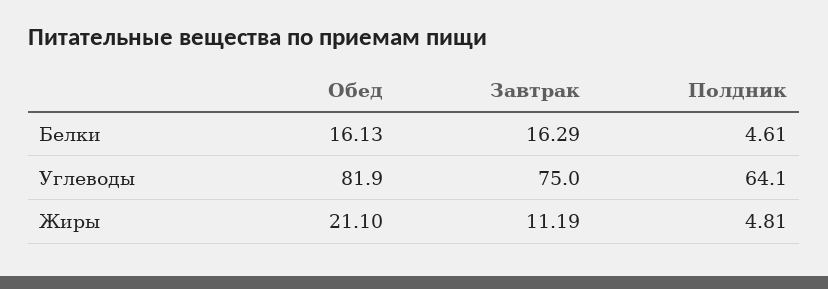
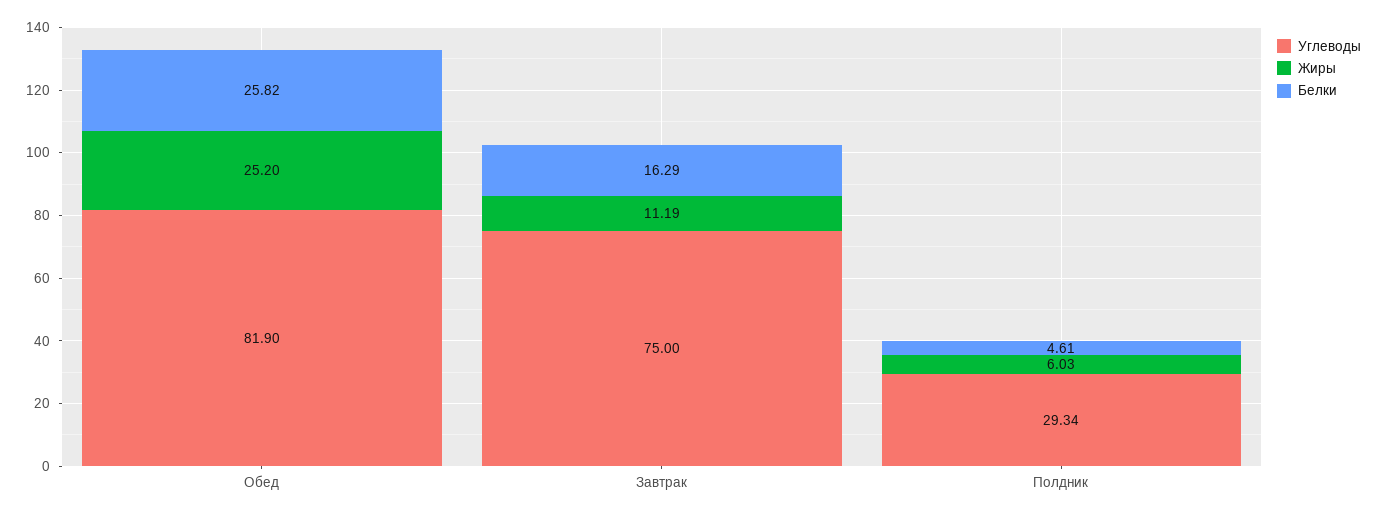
  {
    "Белки": {
-     "Обед": 16.13,
+     "Обед": 25.82,
      "Завтрак": 16.29,
      "Полдник": 4.61
    },
    "Углеводы": {
      "Обед": 81.9,
      "Завтрак": 75,
-     "Полдник": 64.1
+     "Полдник": 29.34
    },
    "Жиры": {
-     "Обед": 21.1,
+     "Обед": 25.2,
      "Завтрак": 11.19,
-     "Полдник": 4.81
+     "Полдник": 6.03
    }
  }

